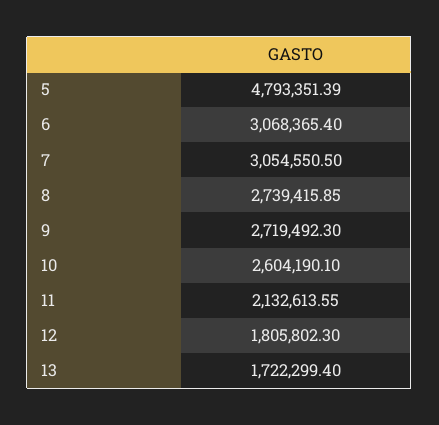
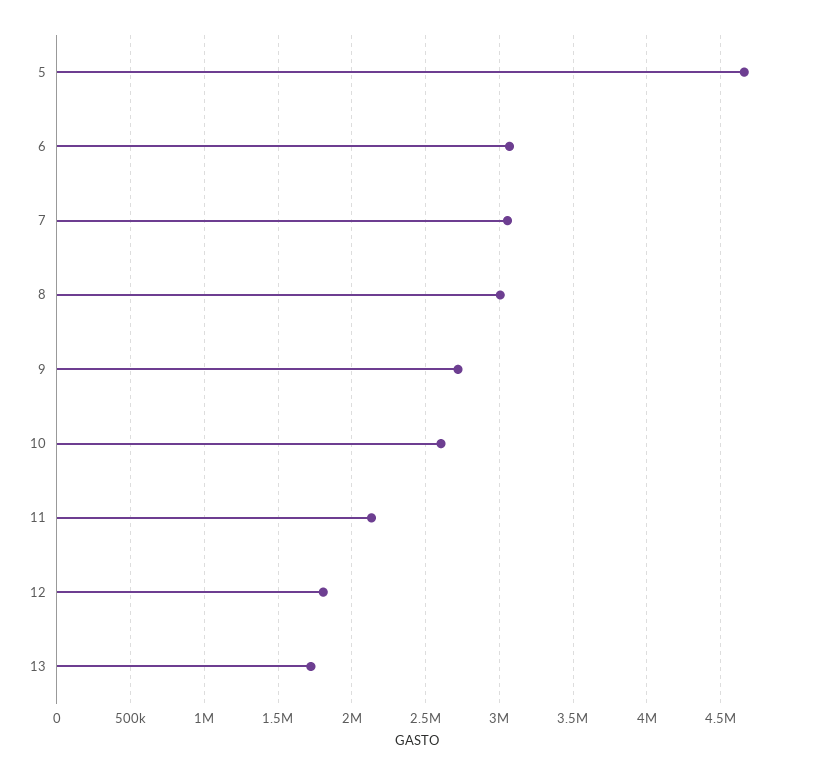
  {
-   "5": 4793351.39,
+   "5": 4650000,
    "6": 3068365.4,
    "7": 3054550.5,
-   "8": 2739415.85,
+   "8": 3000000,
    "9": 2719492.3,
    "10": 2604190.1,
    "11": 2132613.55,
    "12": 1805802.3,
    "13": 1722299.4
  }

